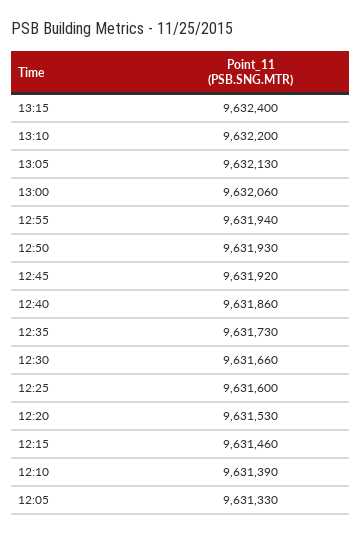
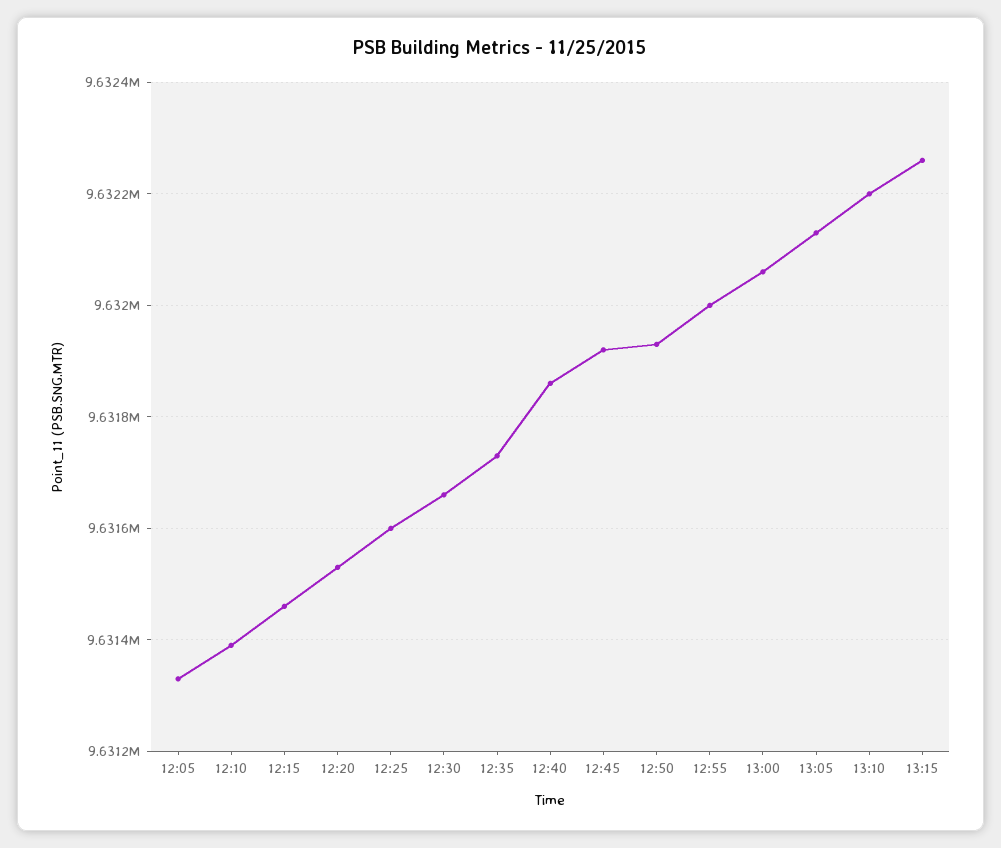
  {
-   "13:15": 9632400,
+   "13:15": 9632260,
    "13:10": 9632200,
    "13:05": 9632130,
    "13:00": 9632060,
-   "12:55": 9631940,
+   "12:55": 9632000,
    "12:50": 9631930,
    "12:45": 9631920,
    "12:40": 9631860,
    "12:35": 9631730,
    "12:30": 9631660,
    "12:25": 9631600,
    "12:20": 9631530,
    "12:15": 9631460,
    "12:10": 9631390,
    "12:05": 9631330
  }

